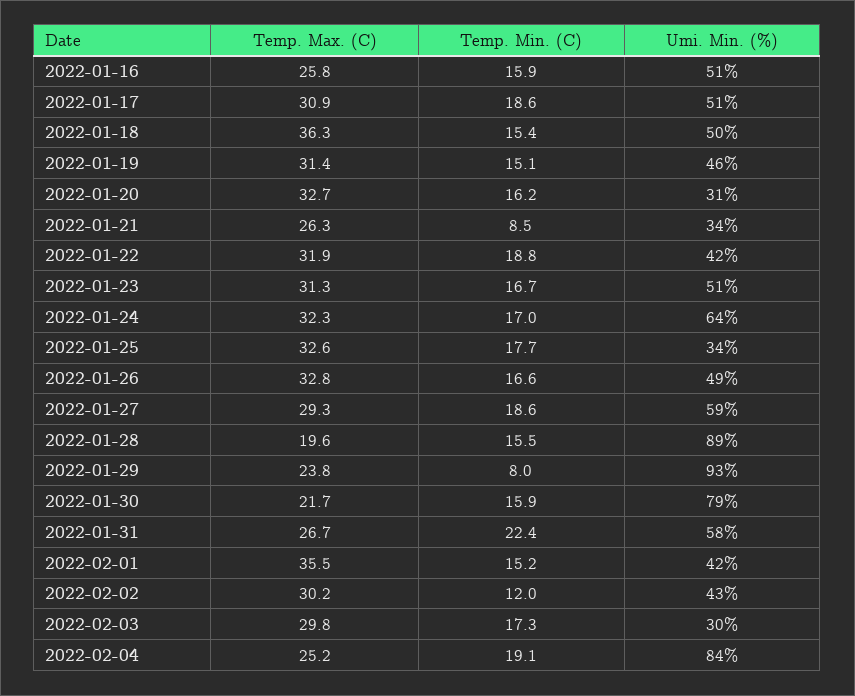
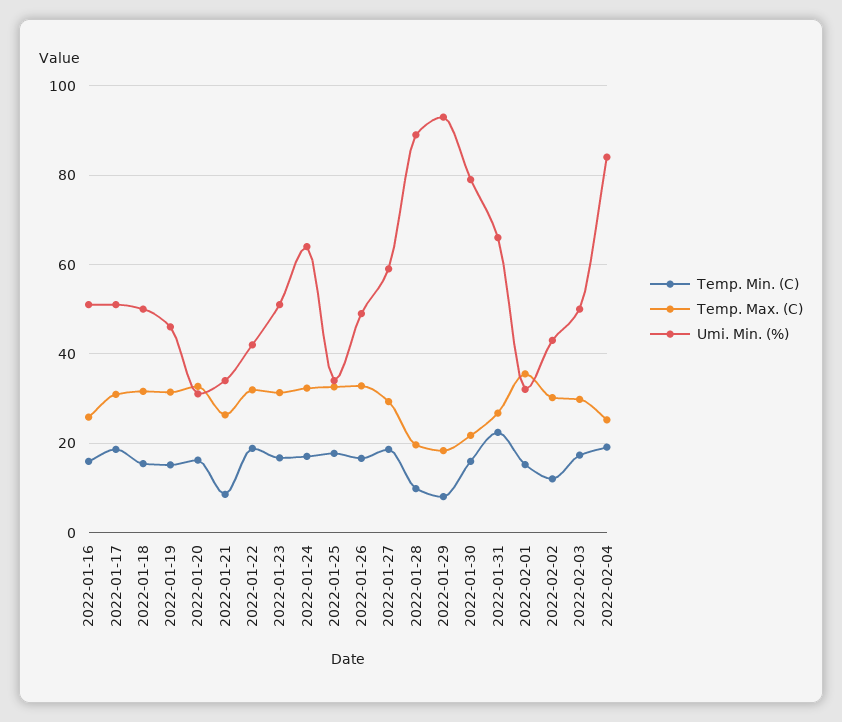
  {
    "Temp. Max. (C)": {
      "2022-01-16": 25.8,
      "2022-01-17": 30.9,
-     "2022-01-18": 36.3,
+     "2022-01-18": 32,
      "2022-01-19": 31.4,
      "2022-01-20": 32.7,
      "2022-01-21": 26.3,
      "2022-01-22": 31.9,
      "2022-01-23": 31.3,
      "2022-01-24": 32.3,
      "2022-01-25": 32.6,
      "2022-01-26": 32.8,
      "2022-01-27": 29.3,
      "2022-01-28": 19.6,
-     "2022-01-29": 23.8,
+     "2022-01-29": 18,
      "2022-01-30": 21.7,
      "2022-01-31": 26.7,
      "2022-02-01": 35.5,
      "2022-02-02": 30.2,
      "2022-02-03": 29.8,
      "2022-02-04": 25.2
    },
    "Temp. Min. (C)": {
      "2022-01-16": 15.9,
      "2022-01-17": 18.6,
      "2022-01-18": 15.4,
      "2022-01-19": 15.1,
      "2022-01-20": 16.2,
      "2022-01-21": 8.5,
      "2022-01-22": 18.8,
      "2022-01-23": 16.7,
      "2022-01-24": 17,
      "2022-01-25": 17.7,
      "2022-01-26": 16.6,
      "2022-01-27": 18.6,
-     "2022-01-28": 15.5,
+     "2022-01-28": 10,
      "2022-01-29": 8,
      "2022-01-30": 15.9,
      "2022-01-31": 22.4,
      "2022-02-01": 15.2,
      "2022-02-02": 12,
      "2022-02-03": 17.3,
      "2022-02-04": 19.1
    },
    "Umi. Min. (%)": {
      "2022-01-16": 51,
      "2022-01-17": 51,
      "2022-01-18": 50,
      "2022-01-19": 46,
      "2022-01-20": 31,
      "2022-01-21": 34,
      "2022-01-22": 42,
      "2022-01-23": 51,
      "2022-01-24": 64,
      "2022-01-25": 34,
      "2022-01-26": 49,
      "2022-01-27": 59,
      "2022-01-28": 89,
      "2022-01-29": 93,
      "2022-01-30": 79,
-     "2022-01-31": 58,
+     "2022-01-31": 66,
-     "2022-02-01": 42,
+     "2022-02-01": 32,
      "2022-02-02": 43,
-     "2022-02-03": 30,
+     "2022-02-03": 50,
      "2022-02-04": 84
    }
  }

